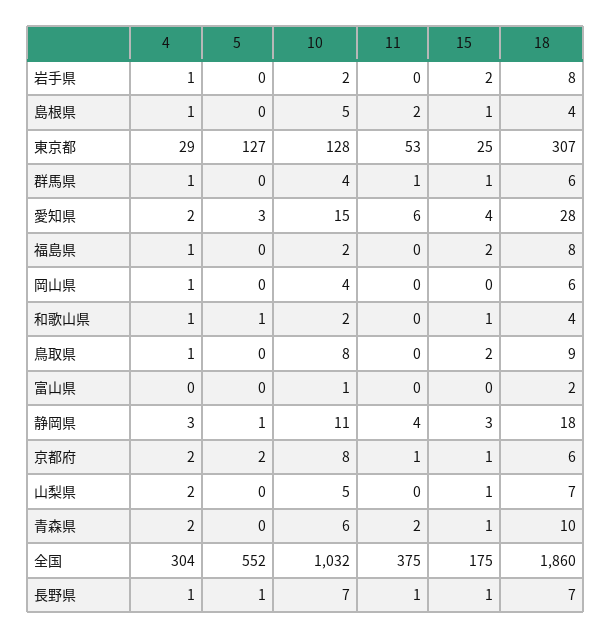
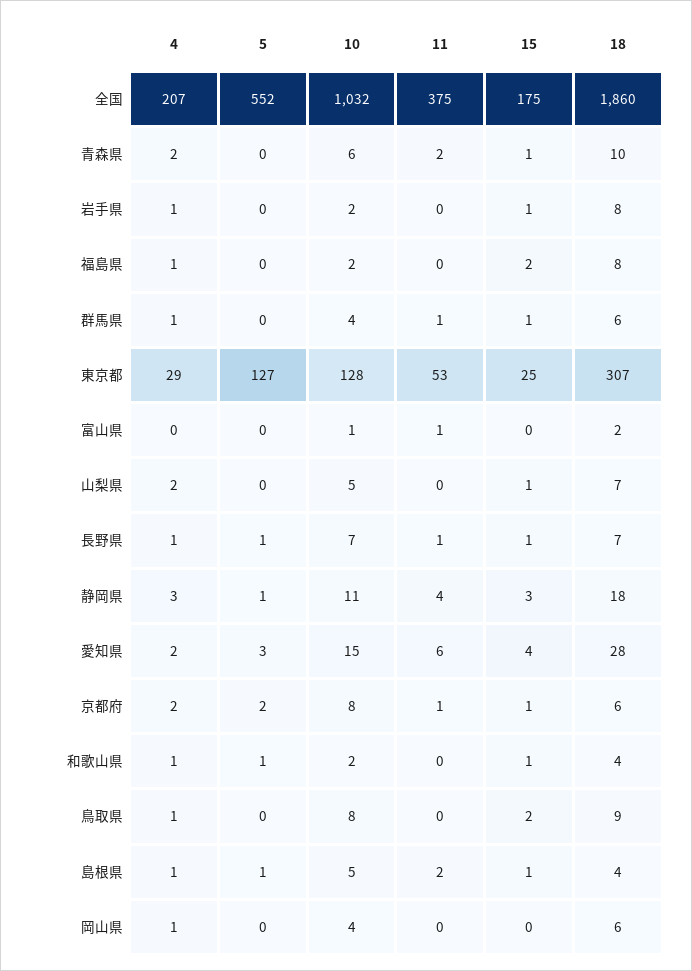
  {
    "4": {
      "岩手県": 1,
      "島根県": 1,
      "東京都": 29,
      "群馬県": 1,
      "愛知県": 2,
      "福島県": 1,
      "岡山県": 1,
      "和歌山県": 1,
      "鳥取県": 1,
      "富山県": 0,
      "静岡県": 3,
      "京都府": 2,
      "山梨県": 2,
      "青森県": 2,
-     "全国": 304,
+     "全国": 207,
      "長野県": 1
    },
    "5": {
      "岩手県": 0,
-     "島根県": 0,
+     "島根県": 1,
      "東京都": 127,
      "群馬県": 0,
      "愛知県": 3,
      "福島県": 0,
      "岡山県": 0,
      "和歌山県": 1,
      "鳥取県": 0,
      "富山県": 0,
      "静岡県": 1,
      "京都府": 2,
      "山梨県": 0,
      "青森県": 0,
      "全国": 552,
      "長野県": 1
    },
    "10": {
      "岩手県": 2,
      "島根県": 5,
      "東京都": 128,
      "群馬県": 4,
      "愛知県": 15,
      "福島県": 2,
      "岡山県": 4,
      "和歌山県": 2,
      "鳥取県": 8,
      "富山県": 1,
      "静岡県": 11,
      "京都府": 8,
      "山梨県": 5,
      "青森県": 6,
      "全国": 1032,
      "長野県": 7
    },
    "11": {
      "岩手県": 0,
      "島根県": 2,
      "東京都": 53,
      "群馬県": 1,
      "愛知県": 6,
      "福島県": 0,
      "岡山県": 0,
      "和歌山県": 0,
      "鳥取県": 0,
-     "富山県": 0,
+     "富山県": 1,
      "静岡県": 4,
      "京都府": 1,
      "山梨県": 0,
      "青森県": 2,
      "全国": 375,
      "長野県": 1
    },
    "15": {
-     "岩手県": 2,
+     "岩手県": 1,
      "島根県": 1,
      "東京都": 25,
      "群馬県": 1,
      "愛知県": 4,
      "福島県": 2,
      "岡山県": 0,
      "和歌山県": 1,
      "鳥取県": 2,
      "富山県": 0,
      "静岡県": 3,
      "京都府": 1,
      "山梨県": 1,
      "青森県": 1,
      "全国": 175,
      "長野県": 1
    },
    "18": {
      "岩手県": 8,
      "島根県": 4,
      "東京都": 307,
      "群馬県": 6,
      "愛知県": 28,
      "福島県": 8,
      "岡山県": 6,
      "和歌山県": 4,
      "鳥取県": 9,
      "富山県": 2,
      "静岡県": 18,
      "京都府": 6,
      "山梨県": 7,
      "青森県": 10,
      "全国": 1860,
      "長野県": 7
    }
  }

